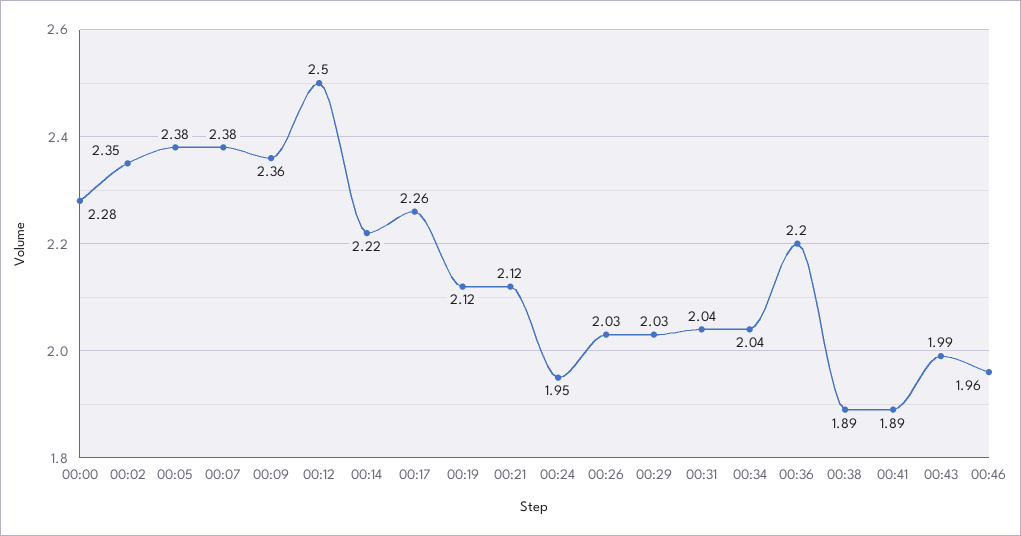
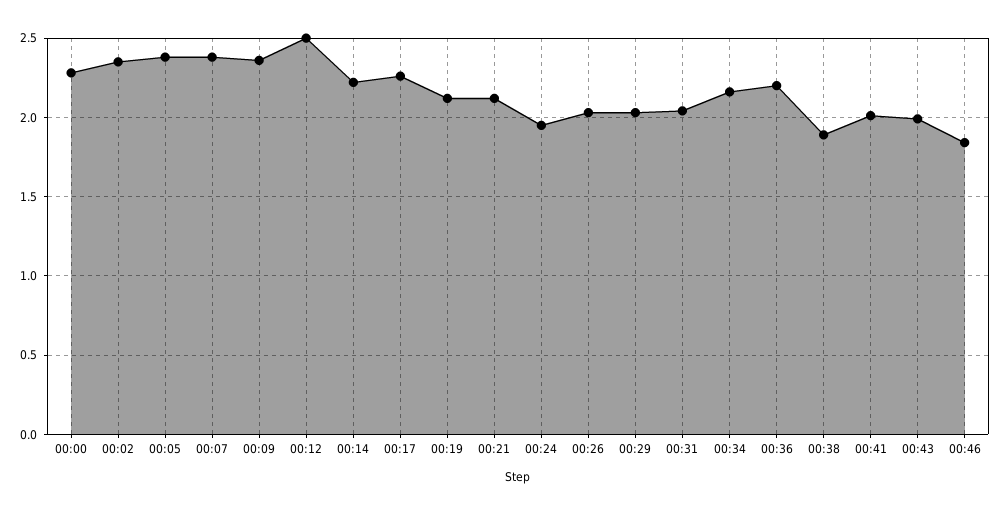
  {
    "00:00": 2.28,
    "00:02": 2.35,
    "00:05": 2.38,
    "00:07": 2.38,
    "00:09": 2.36,
    "00:12": 2.5,
    "00:14": 2.22,
    "00:17": 2.26,
    "00:19": 2.12,
    "00:21": 2.12,
    "00:24": 1.95,
    "00:26": 2.03,
    "00:29": 2.03,
    "00:31": 2.04,
-   "00:34": 2.04,
+   "00:34": 2.15,
    "00:36": 2.2,
    "00:38": 1.89,
-   "00:41": 1.89,
+   "00:41": 2,
    "00:43": 1.99,
-   "00:46": 1.96
+   "00:46": 1.85
  }

